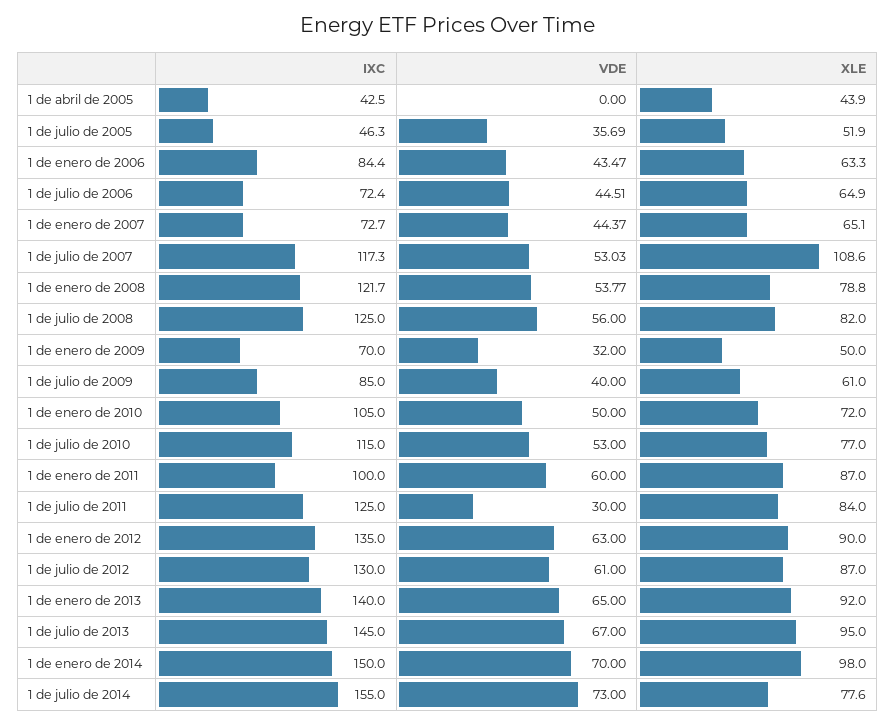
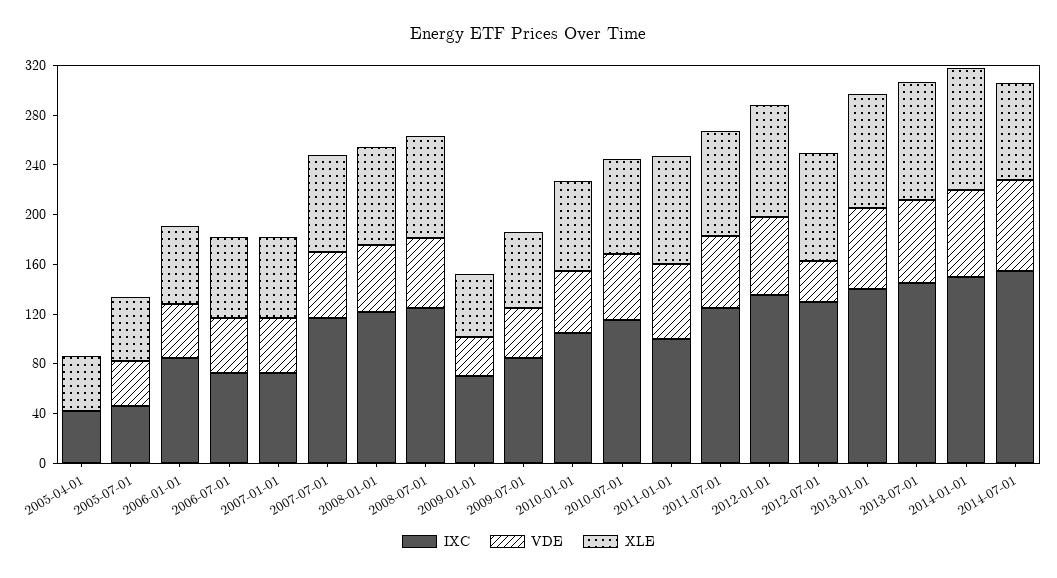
  {
    "IXC": {
      "1 de abril de 2005": 42.5,
      "1 de julio de 2005": 46.3,
      "1 de enero de 2006": 84.4,
      "1 de julio de 2006": 72.4,
      "1 de enero de 2007": 72.7,
      "1 de julio de 2007": 117.3,
      "1 de enero de 2008": 121.7,
      "1 de julio de 2008": 125,
      "1 de enero de 2009": 70,
      "1 de julio de 2009": 85,
      "1 de enero de 2010": 105,
      "1 de julio de 2010": 115,
      "1 de enero de 2011": 100,
      "1 de julio de 2011": 125,
      "1 de enero de 2012": 135,
      "1 de julio de 2012": 130,
      "1 de enero de 2013": 140,
      "1 de julio de 2013": 145,
      "1 de enero de 2014": 150,
      "1 de julio de 2014": 155
    },
    "VDE": {
      "1 de abril de 2005": 0,
      "1 de julio de 2005": 35.69,
      "1 de enero de 2006": 43.47,
      "1 de julio de 2006": 44.51,
      "1 de enero de 2007": 44.37,
      "1 de julio de 2007": 53.03,
      "1 de enero de 2008": 53.77,
      "1 de julio de 2008": 56,
      "1 de enero de 2009": 32,
      "1 de julio de 2009": 40,
      "1 de enero de 2010": 50,
      "1 de julio de 2010": 53,
      "1 de enero de 2011": 60,
-     "1 de julio de 2011": 30,
+     "1 de julio de 2011": 60,
      "1 de enero de 2012": 63,
-     "1 de julio de 2012": 61,
+     "1 de julio de 2012": 30,
      "1 de enero de 2013": 65,
      "1 de julio de 2013": 67,
      "1 de enero de 2014": 70,
      "1 de julio de 2014": 73
    },
    "XLE": {
      "1 de abril de 2005": 43.9,
      "1 de julio de 2005": 51.9,
      "1 de enero de 2006": 63.3,
      "1 de julio de 2006": 64.9,
      "1 de enero de 2007": 65.1,
-     "1 de julio de 2007": 108.6,
+     "1 de julio de 2007": 80,
      "1 de enero de 2008": 78.8,
      "1 de julio de 2008": 82,
      "1 de enero de 2009": 50,
      "1 de julio de 2009": 61,
      "1 de enero de 2010": 72,
      "1 de julio de 2010": 77,
      "1 de enero de 2011": 87,
      "1 de julio de 2011": 84,
      "1 de enero de 2012": 90,
      "1 de julio de 2012": 87,
      "1 de enero de 2013": 92,
      "1 de julio de 2013": 95,
      "1 de enero de 2014": 98,
      "1 de julio de 2014": 77.6
    }
  }

